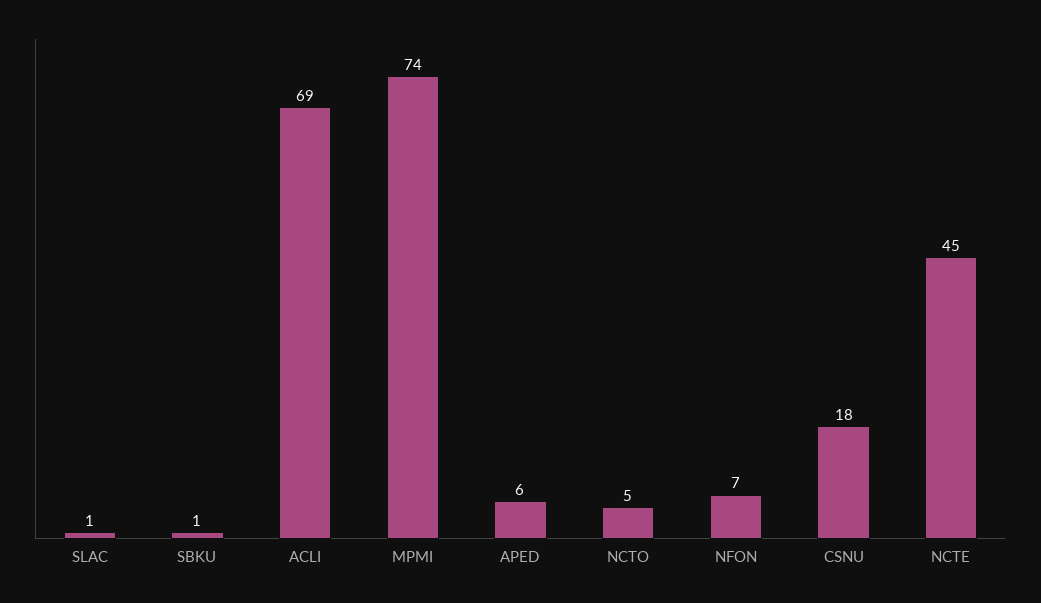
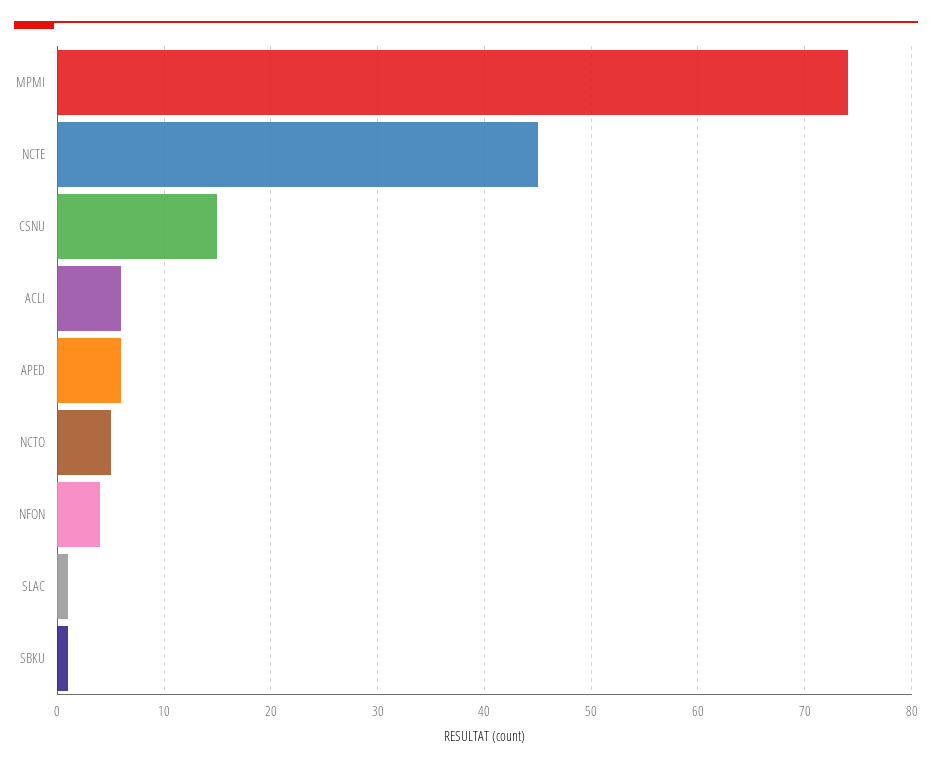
  {
    "SLAC": 1,
    "SBKU": 1,
-   "ACLI": 69,
+   "ACLI": 6,
    "MPMI": 74,
    "APED": 6,
    "NCTO": 5,
-   "NFON": 7,
+   "NFON": 4,
-   "CSNU": 18,
+   "CSNU": 15,
    "NCTE": 45
  }

